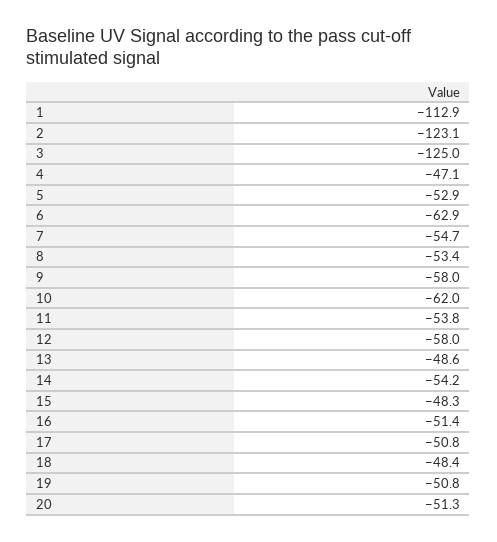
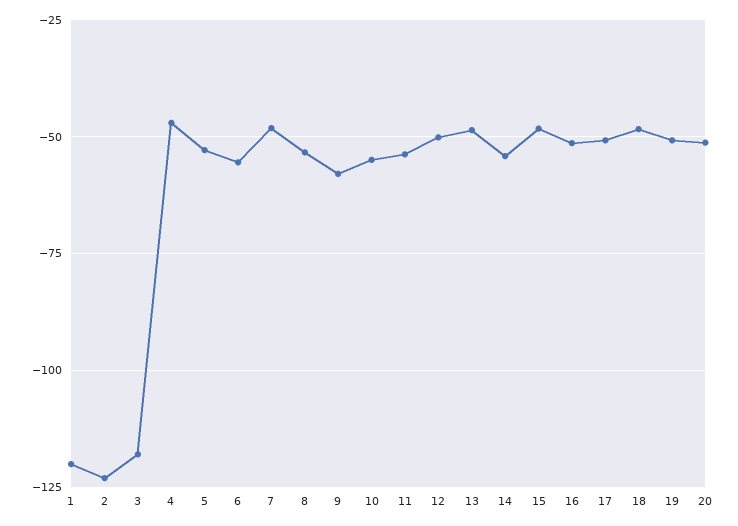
  {
-   "1": -112.9,
+   "1": -120,
    "2": -123.1,
-   "3": -125,
+   "3": -117.5,
    "4": -47.1,
    "5": -52.9,
-   "6": -62.9,
+   "6": -55,
-   "7": -54.7,
+   "7": -47.5,
    "8": -53.4,
    "9": -58,
-   "10": -62,
+   "10": -55,
    "11": -53.8,
-   "12": -58,
+   "12": -50,
    "13": -48.6,
    "14": -54.2,
    "15": -48.3,
    "16": -51.4,
    "17": -50.8,
    "18": -48.4,
    "19": -50.8,
    "20": -51.3
  }

